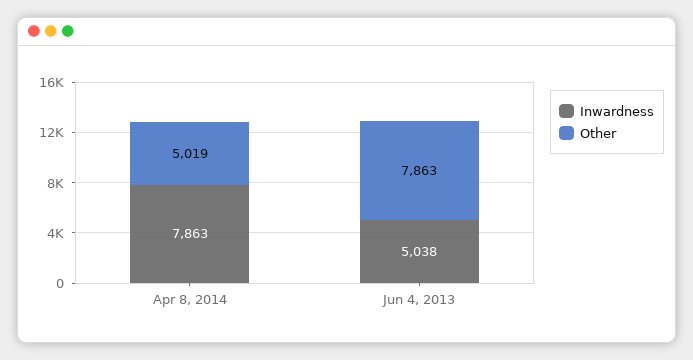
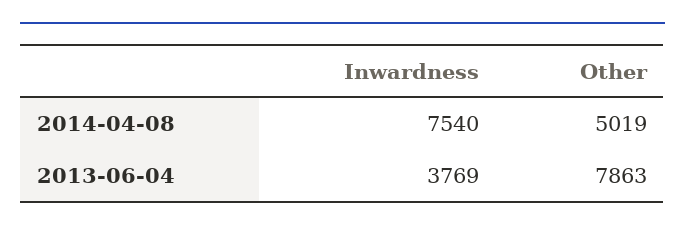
  {
    "Inwardness": {
-     "Apr 8, 2014": 7863,
+     "Apr 8, 2014": 7540,
-     "Jun 4, 2013": 5038
+     "Jun 4, 2013": 3769
    },
    "Other": {
      "Apr 8, 2014": 5019,
      "Jun 4, 2013": 7863
    }
  }

